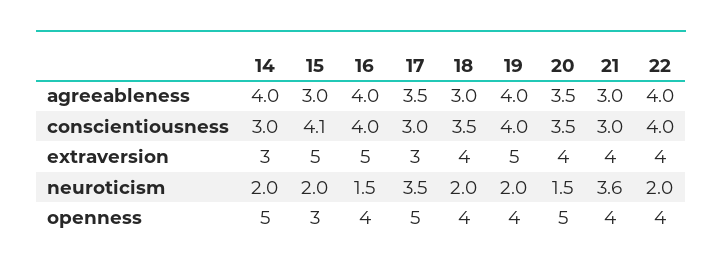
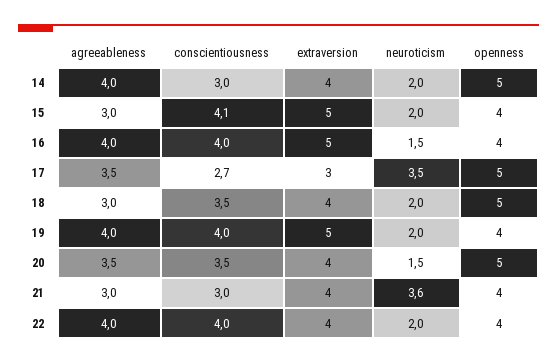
  {
    "14": {
      "agreeableness": 4,
      "conscientiousness": 3,
-     "extraversion": 3,
+     "extraversion": 4,
      "neuroticism": 2,
      "openness": 5
    },
    "15": {
      "agreeableness": 3,
      "conscientiousness": 4.1,
      "extraversion": 5,
      "neuroticism": 2,
-     "openness": 3
+     "openness": 4
    },
    "16": {
      "agreeableness": 4,
      "conscientiousness": 4,
      "extraversion": 5,
      "neuroticism": 1.5,
      "openness": 4
    },
    "17": {
      "agreeableness": 3.5,
-     "conscientiousness": 3,
+     "conscientiousness": 2.7,
      "extraversion": 3,
      "neuroticism": 3.5,
      "openness": 5
    },
    "18": {
      "agreeableness": 3,
      "conscientiousness": 3.5,
      "extraversion": 4,
      "neuroticism": 2,
-     "openness": 4
+     "openness": 5
    },
    "19": {
      "agreeableness": 4,
      "conscientiousness": 4,
      "extraversion": 5,
      "neuroticism": 2,
      "openness": 4
    },
    "20": {
      "agreeableness": 3.5,
      "conscientiousness": 3.5,
      "extraversion": 4,
      "neuroticism": 1.5,
      "openness": 5
    },
    "21": {
      "agreeableness": 3,
      "conscientiousness": 3,
      "extraversion": 4,
      "neuroticism": 3.6,
      "openness": 4
    },
    "22": {
      "agreeableness": 4,
      "conscientiousness": 4,
      "extraversion": 4,
      "neuroticism": 2,
      "openness": 4
    }
  }

